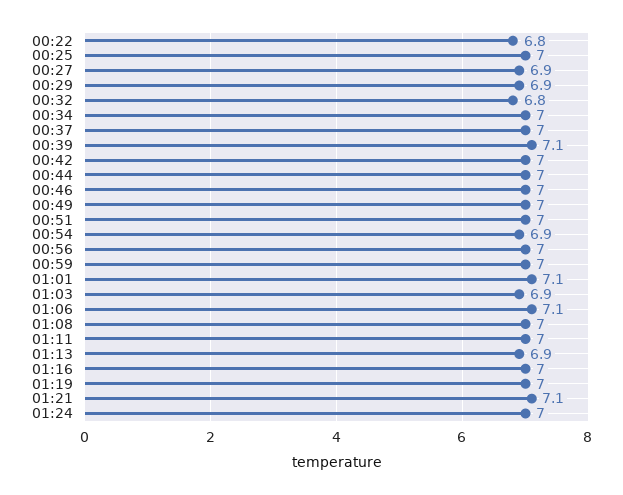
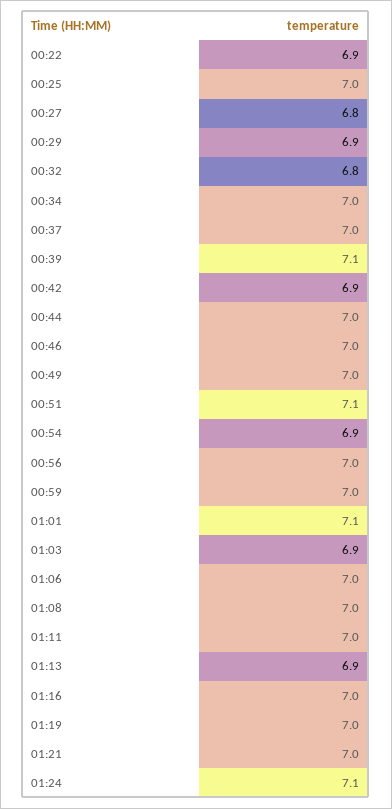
  {
-   "00:22": 6.8,
+   "00:22": 6.9,
    "00:25": 7,
-   "00:27": 6.9,
+   "00:27": 6.8,
    "00:29": 6.9,
    "00:32": 6.8,
    "00:34": 7,
    "00:37": 7,
    "00:39": 7.1,
-   "00:42": 7,
+   "00:42": 6.9,
    "00:44": 7,
    "00:46": 7,
    "00:49": 7,
-   "00:51": 7,
+   "00:51": 7.1,
    "00:54": 6.9,
    "00:56": 7,
    "00:59": 7,
    "01:01": 7.1,
    "01:03": 6.9,
-   "01:06": 7.1,
+   "01:06": 7,
    "01:08": 7,
    "01:11": 7,
    "01:13": 6.9,
    "01:16": 7,
    "01:19": 7,
-   "01:21": 7.1,
+   "01:21": 7,
-   "01:24": 7
+   "01:24": 7.1
  }

